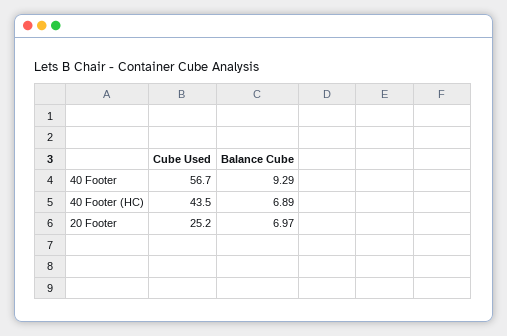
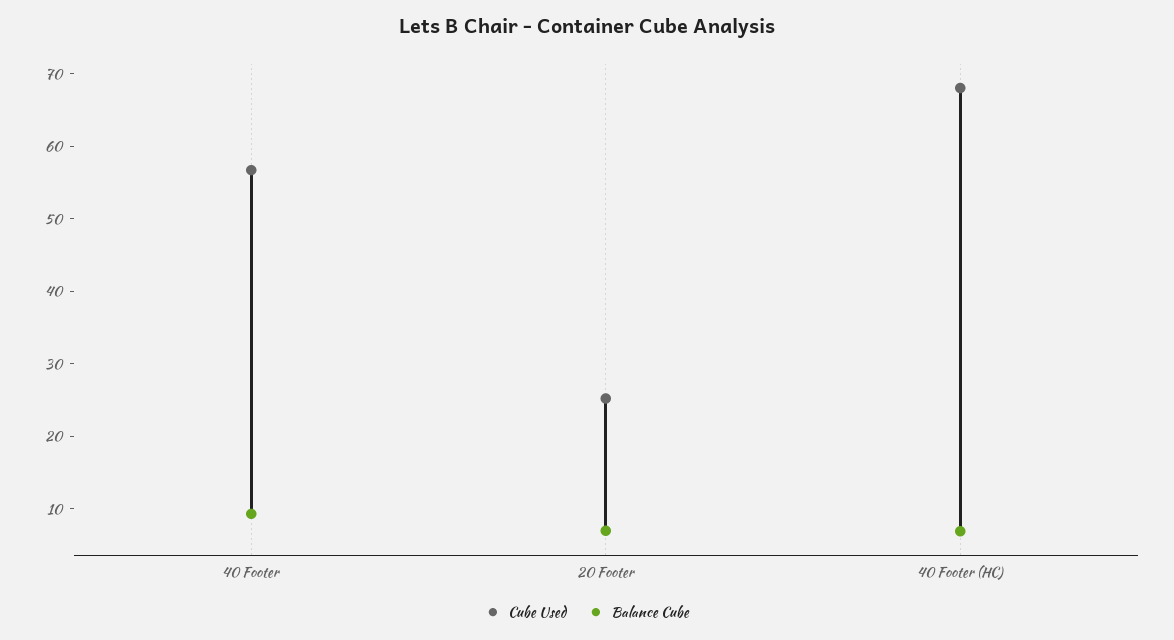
  {
    "Cube Used": {
      "40 Footer": 56.7,
-     "40 Footer (HC)": 43.5,
+     "40 Footer (HC)": 68,
      "20 Footer": 25.2
    },
    "Balance Cube": {
      "40 Footer": 9.29,
      "40 Footer (HC)": 6.89,
      "20 Footer": 6.97
    }
  }

